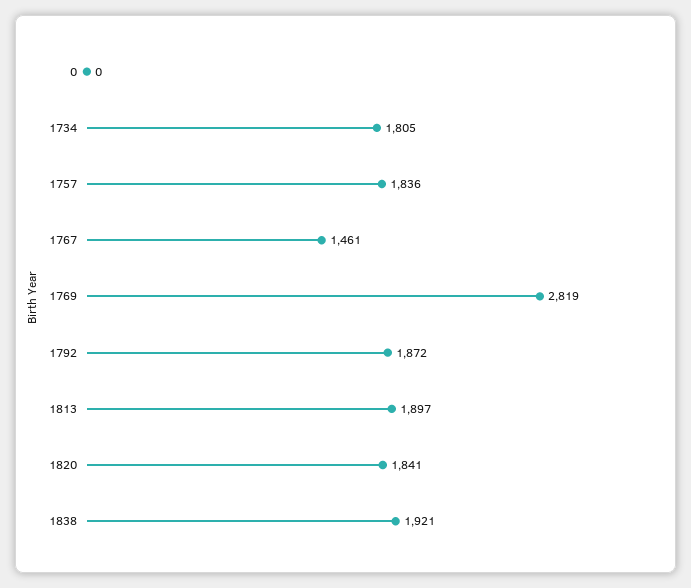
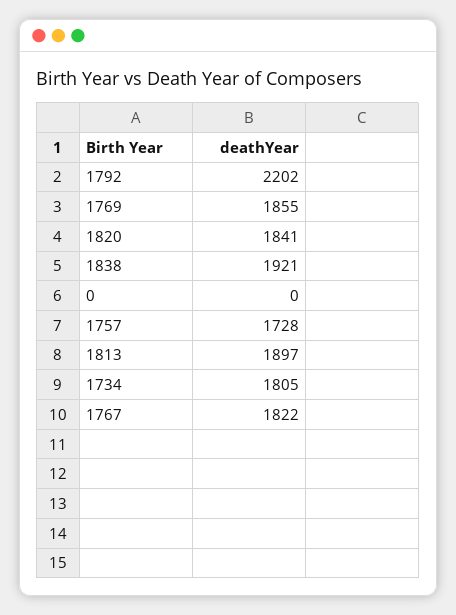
  {
    "0": 0,
    "1734": 1805,
-   "1757": 1836,
+   "1757": 1728,
-   "1767": 1461,
+   "1767": 1822,
-   "1769": 2819,
+   "1769": 1855,
-   "1792": 1872,
+   "1792": 2202,
    "1813": 1897,
    "1820": 1841,
    "1838": 1921
  }

